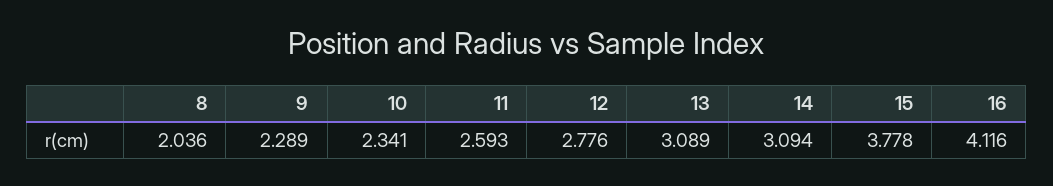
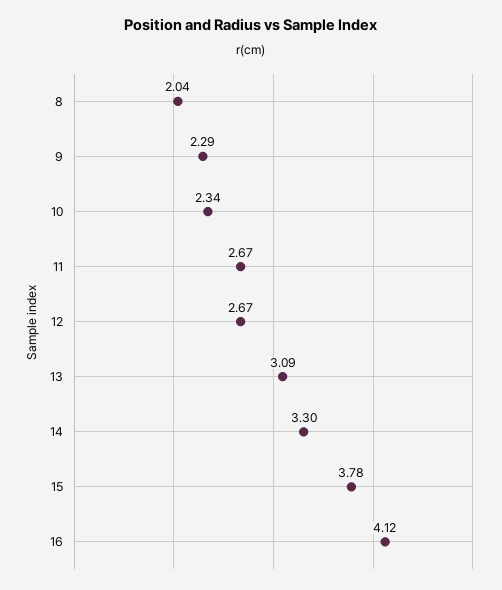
  {
    "8": 2.036,
    "9": 2.289,
    "10": 2.341,
-   "11": 2.593,
+   "11": 2.67,
-   "12": 2.776,
+   "12": 2.67,
    "13": 3.089,
-   "14": 3.094,
+   "14": 3.3,
    "15": 3.778,
    "16": 4.116
  }

